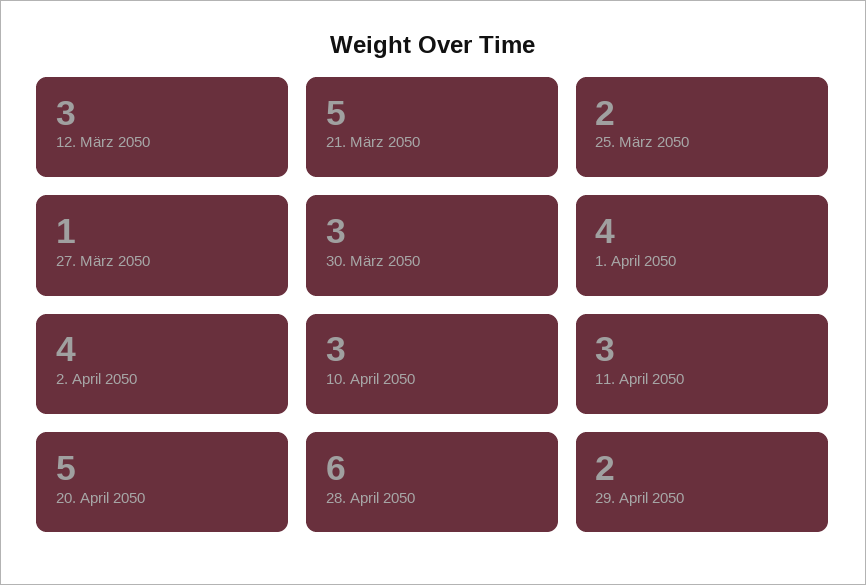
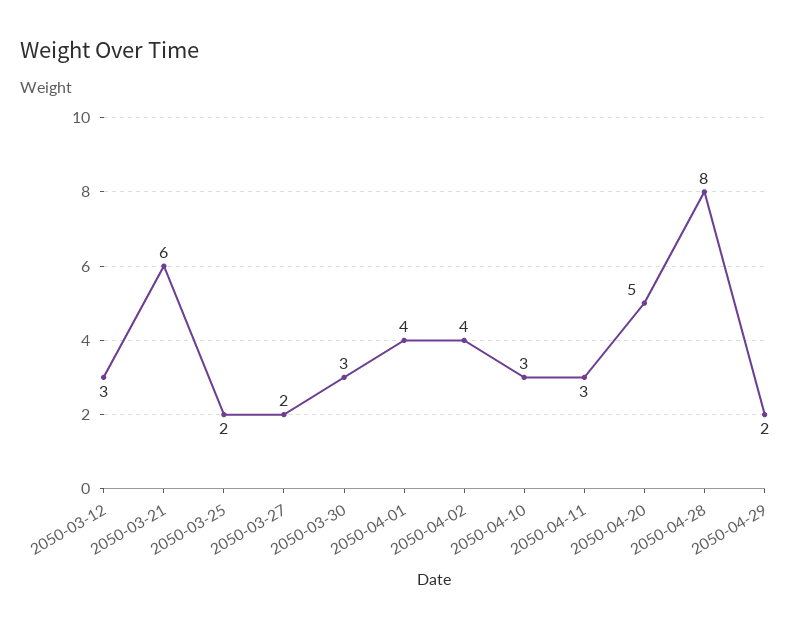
  {
    "12. März 2050": 3,
-   "21. März 2050": 5,
+   "21. März 2050": 6,
    "25. März 2050": 2,
-   "27. März 2050": 1,
+   "27. März 2050": 2,
    "30. März 2050": 3,
    "1. April 2050": 4,
    "2. April 2050": 4,
    "10. April 2050": 3,
    "11. April 2050": 3,
    "20. April 2050": 5,
-   "28. April 2050": 6,
+   "28. April 2050": 8,
    "29. April 2050": 2
  }

